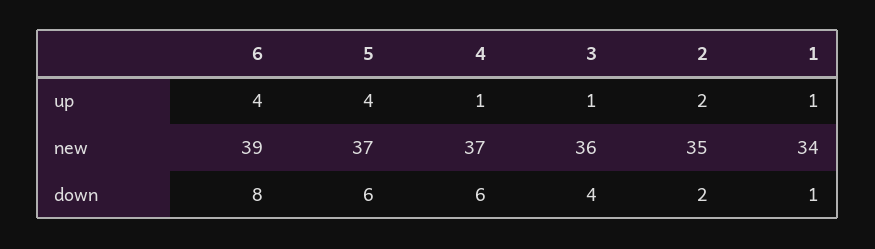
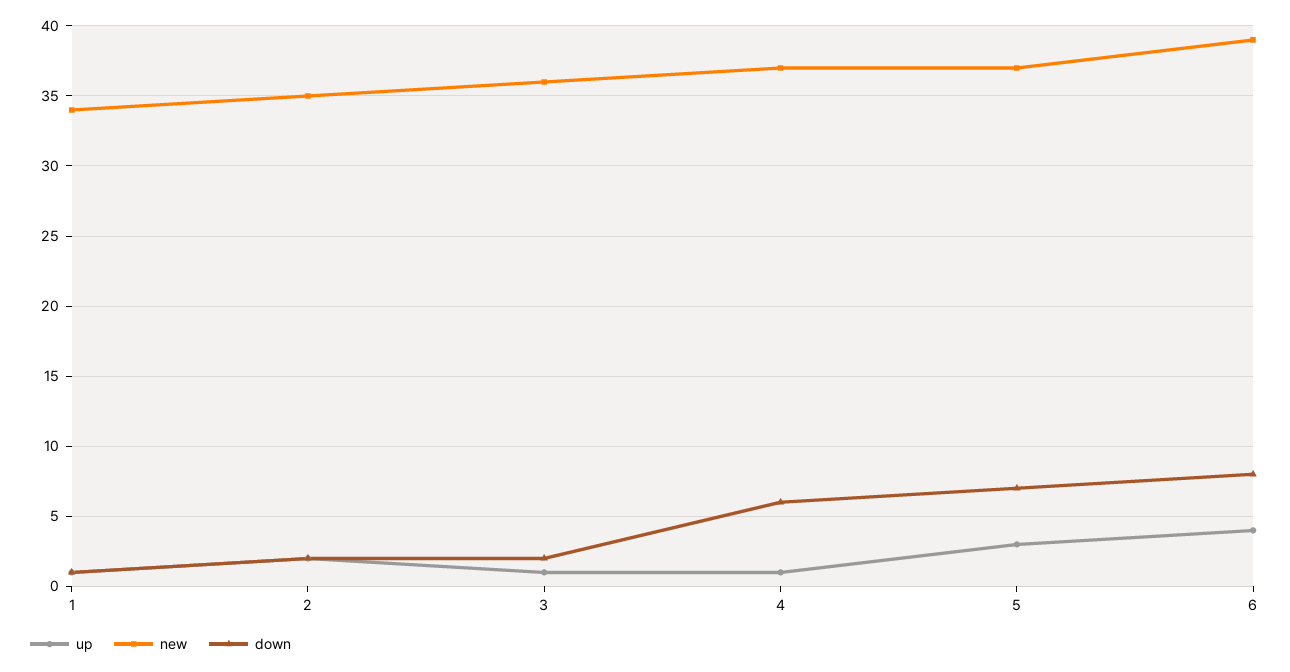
  {
    "up": {
      "6": 4,
-     "5": 4,
+     "5": 3,
      "4": 1,
      "3": 1,
      "2": 2,
      "1": 1
    },
    "new": {
      "6": 39,
      "5": 37,
      "4": 37,
      "3": 36,
      "2": 35,
      "1": 34
    },
    "down": {
      "6": 8,
-     "5": 6,
+     "5": 7,
      "4": 6,
-     "3": 4,
+     "3": 2,
      "2": 2,
      "1": 1
    }
  }

